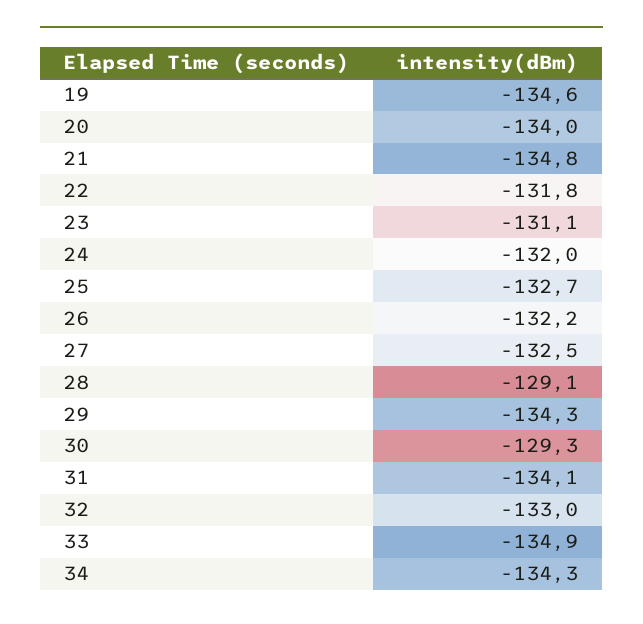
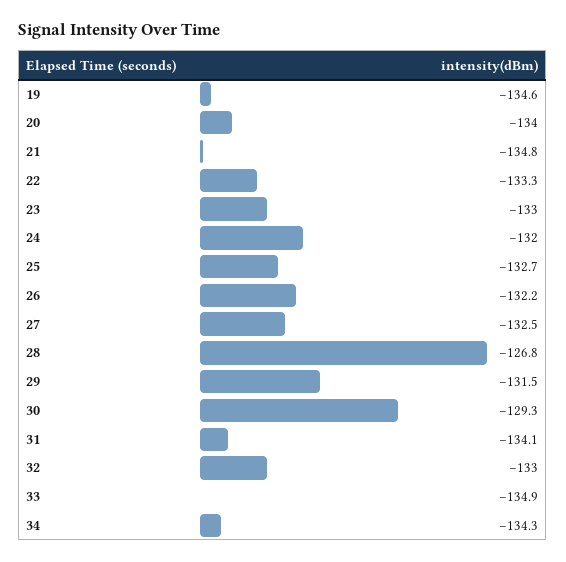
  {
    "19": -134.6,
    "20": -134,
    "21": -134.8,
-   "22": -131.8,
+   "22": -133.3,
-   "23": -131.1,
+   "23": -133,
    "24": -132,
    "25": -132.7,
    "26": -132.2,
    "27": -132.5,
-   "28": -129.1,
+   "28": -126.8,
-   "29": -134.3,
+   "29": -131.5,
    "30": -129.3,
    "31": -134.1,
    "32": -133,
    "33": -134.9,
    "34": -134.3
  }

